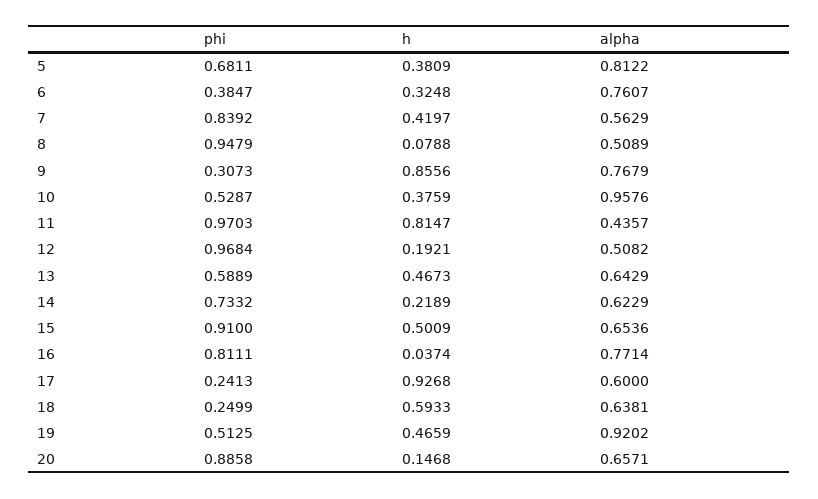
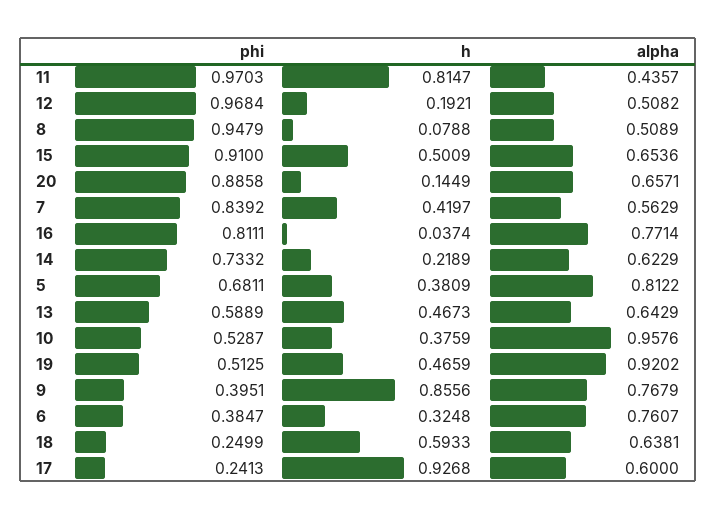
  {
    "phi": {
      "5": 0.6811,
      "6": 0.3847,
      "7": 0.8392,
      "8": 0.9479,
-     "9": 0.3073,
+     "9": 0.3951,
      "10": 0.5287,
      "11": 0.9703,
      "12": 0.9684,
      "13": 0.5889,
      "14": 0.7332,
      "15": 0.91,
      "16": 0.8111,
      "17": 0.2413,
      "18": 0.2499,
      "19": 0.5125,
      "20": 0.8858
    },
    "h": {
      "5": 0.3809,
      "6": 0.3248,
      "7": 0.4197,
      "8": 0.0788,
      "9": 0.8556,
      "10": 0.3759,
      "11": 0.8147,
      "12": 0.1921,
      "13": 0.4673,
      "14": 0.2189,
      "15": 0.5009,
      "16": 0.0374,
      "17": 0.9268,
      "18": 0.5933,
      "19": 0.4659,
-     "20": 0.1468
+     "20": 0.1449
    },
    "alpha": {
      "5": 0.8122,
      "6": 0.7607,
      "7": 0.5629,
      "8": 0.5089,
      "9": 0.7679,
      "10": 0.9576,
      "11": 0.4357,
      "12": 0.5082,
      "13": 0.6429,
      "14": 0.6229,
      "15": 0.6536,
      "16": 0.7714,
      "17": 0.6,
      "18": 0.6381,
      "19": 0.9202,
      "20": 0.6571
    }
  }

